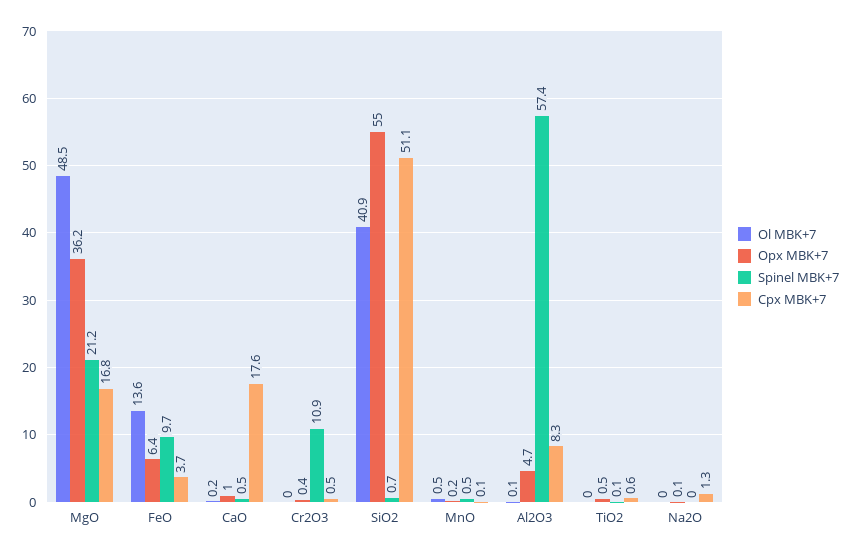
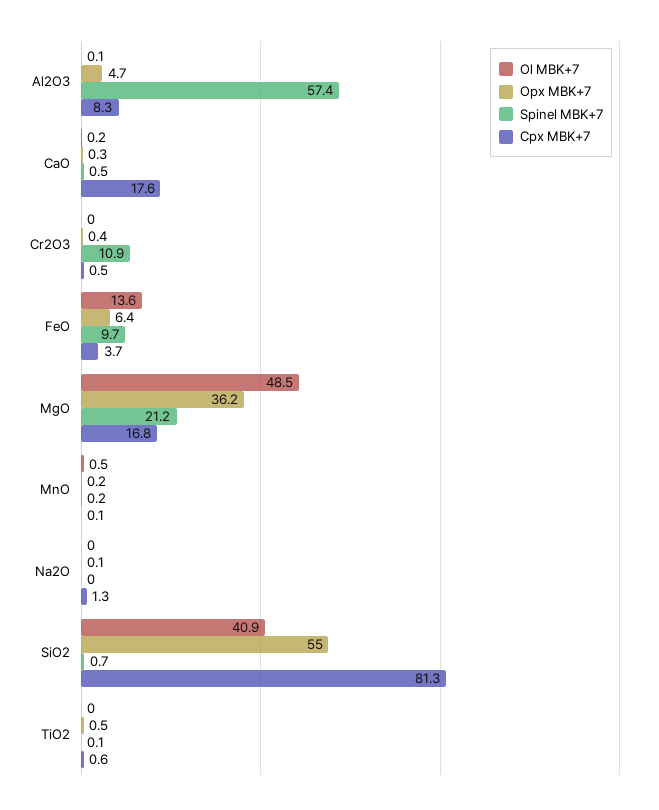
  {
    "Ol MBK+7": {
      "MgO": 48.5,
      "FeO": 13.6,
      "CaO": 0.2,
      "Cr2O3": 0,
      "SiO2": 40.9,
      "MnO": 0.5,
      "Al2O3": 0.1,
      "TiO2": 0,
      "Na2O": 0
    },
    "Opx MBK+7": {
      "MgO": 36.2,
      "FeO": 6.4,
-     "CaO": 1,
+     "CaO": 0.3,
      "Cr2O3": 0.4,
      "SiO2": 55,
      "MnO": 0.2,
      "Al2O3": 4.7,
      "TiO2": 0.5,
      "Na2O": 0.1
    },
    "Spinel MBK+7": {
      "MgO": 21.2,
      "FeO": 9.7,
      "CaO": 0.5,
      "Cr2O3": 10.9,
      "SiO2": 0.7,
-     "MnO": 0.5,
+     "MnO": 0.2,
      "Al2O3": 57.4,
      "TiO2": 0.1,
      "Na2O": 0
    },
    "Cpx MBK+7": {
      "MgO": 16.8,
      "FeO": 3.7,
      "CaO": 17.6,
      "Cr2O3": 0.5,
-     "SiO2": 51.1,
+     "SiO2": 81.3,
      "MnO": 0.1,
      "Al2O3": 8.3,
      "TiO2": 0.6,
      "Na2O": 1.3
    }
  }

